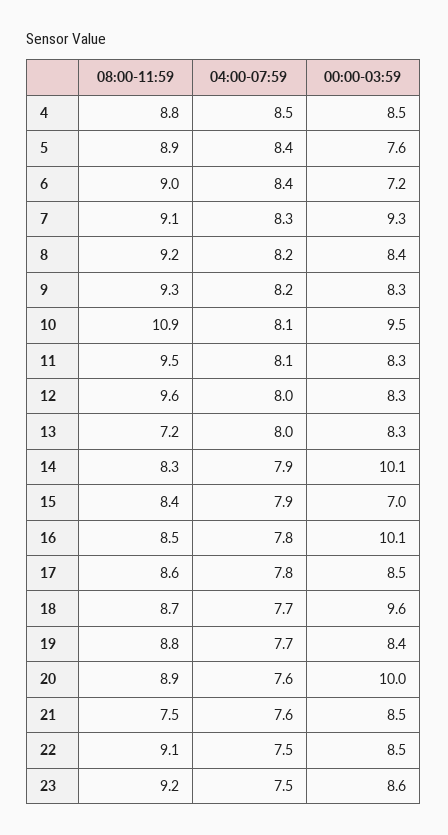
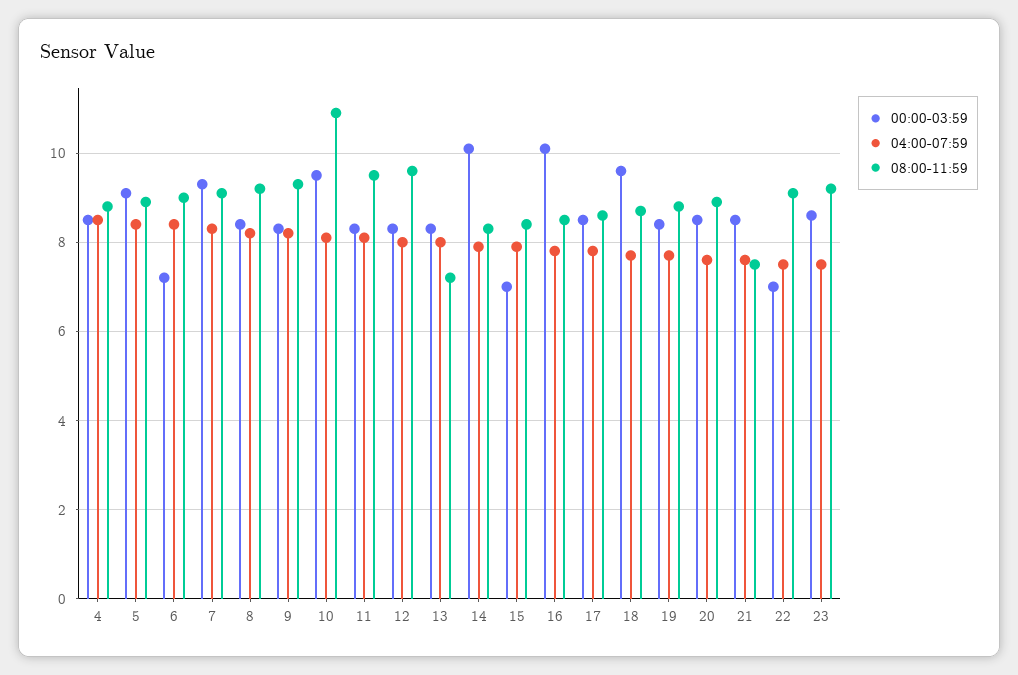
  {
    "08:00-11:59": {
      "4": 8.8,
      "5": 8.9,
      "6": 9,
      "7": 9.1,
      "8": 9.2,
      "9": 9.3,
      "10": 10.9,
      "11": 9.5,
      "12": 9.6,
      "13": 7.2,
      "14": 8.3,
      "15": 8.4,
      "16": 8.5,
      "17": 8.6,
      "18": 8.7,
      "19": 8.8,
      "20": 8.9,
      "21": 7.5,
      "22": 9.1,
      "23": 9.2
    },
    "04:00-07:59": {
      "4": 8.5,
      "5": 8.4,
      "6": 8.4,
      "7": 8.3,
      "8": 8.2,
      "9": 8.2,
      "10": 8.1,
      "11": 8.1,
      "12": 8,
      "13": 8,
      "14": 7.9,
      "15": 7.9,
      "16": 7.8,
      "17": 7.8,
      "18": 7.7,
      "19": 7.7,
      "20": 7.6,
      "21": 7.6,
      "22": 7.5,
      "23": 7.5
    },
    "00:00-03:59": {
      "4": 8.5,
-     "5": 7.6,
+     "5": 9,
      "6": 7.2,
      "7": 9.3,
      "8": 8.4,
      "9": 8.3,
      "10": 9.5,
      "11": 8.3,
      "12": 8.3,
      "13": 8.3,
      "14": 10.1,
      "15": 7,
      "16": 10.1,
      "17": 8.5,
      "18": 9.6,
      "19": 8.4,
-     "20": 10,
+     "20": 8.5,
      "21": 8.5,
-     "22": 8.5,
+     "22": 7,
      "23": 8.6
    }
  }

